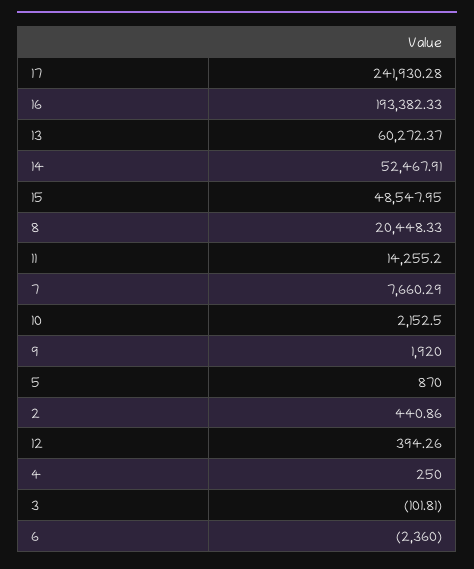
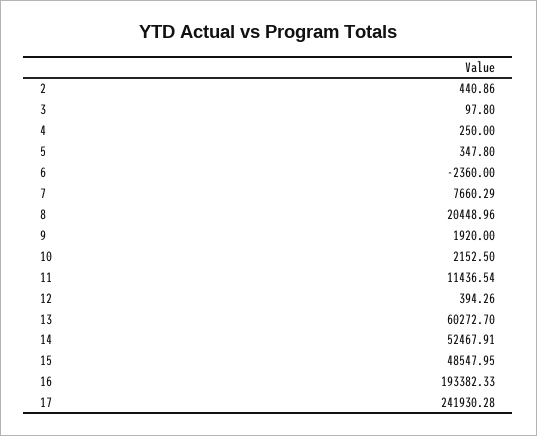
  {
    "17": 241930.28,
    "16": 193382.33,
-   "13": 60272.37,
+   "13": 60272.7,
    "14": 52467.91,
    "15": 48547.95,
-   "8": 20448.33,
+   "8": 20448.96,
-   "11": 14255.2,
+   "11": 11436.54,
    "7": 7660.29,
    "10": 2152.5,
    "9": 1920,
-   "5": 870,
+   "5": 347.8,
    "2": 440.86,
    "12": 394.26,
    "4": 250,
-   "3": -101.81,
+   "3": 97.8,
    "6": -2360
  }

